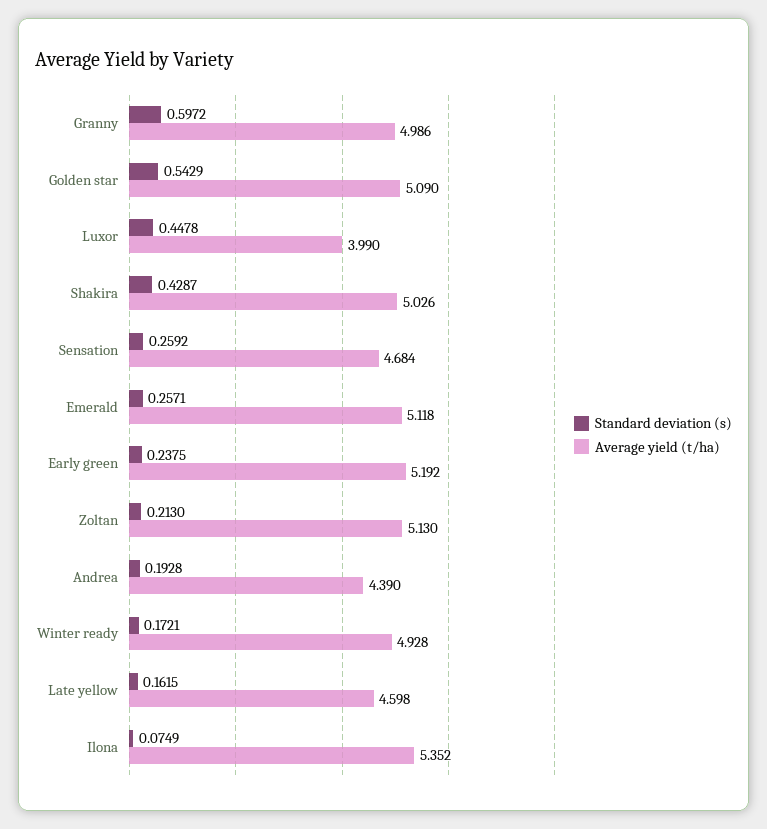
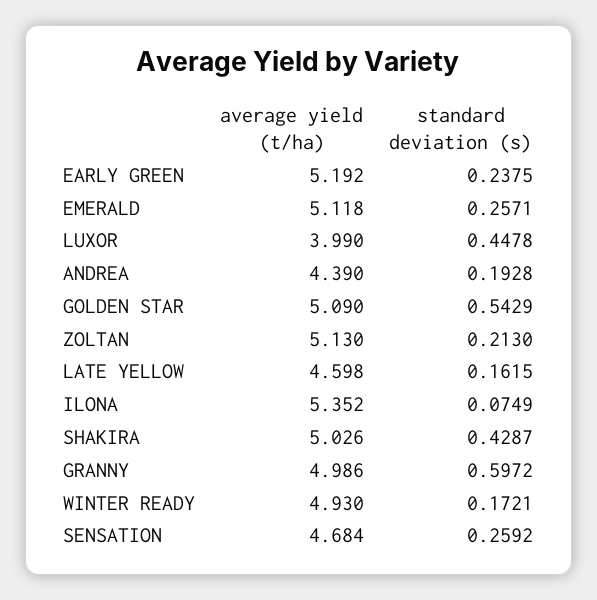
  {
    "Standard deviation (s)": {
      "Granny": 0.5972,
      "Golden star": 0.5429,
      "Luxor": 0.4478,
      "Shakira": 0.4287,
      "Sensation": 0.2592,
      "Emerald": 0.2571,
      "Early green": 0.2375,
      "Zoltan": 0.213,
      "Andrea": 0.1928,
      "Winter ready": 0.1721,
      "Late yellow": 0.1615,
      "Ilona": 0.0749
    },
    "Average yield (t/ha)": {
      "Granny": 4.986,
      "Golden star": 5.09,
      "Luxor": 3.99,
      "Shakira": 5.026,
      "Sensation": 4.684,
      "Emerald": 5.118,
      "Early green": 5.192,
      "Zoltan": 5.13,
      "Andrea": 4.39,
-     "Winter ready": 4.928,
+     "Winter ready": 4.93,
      "Late yellow": 4.598,
      "Ilona": 5.352
    }
  }

